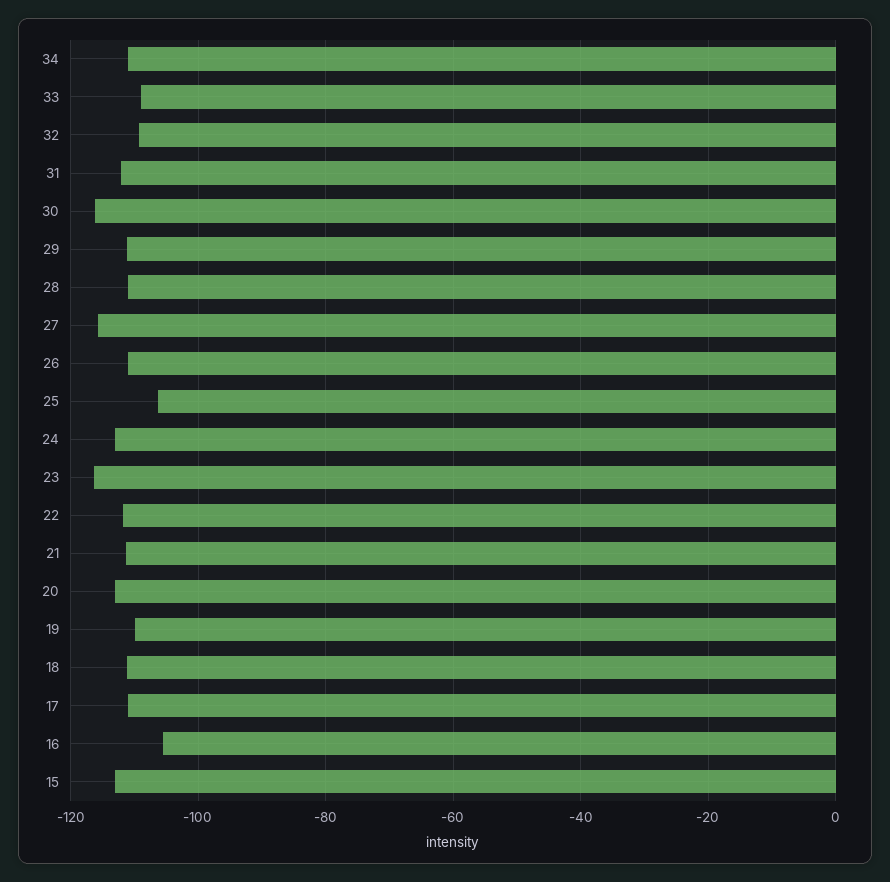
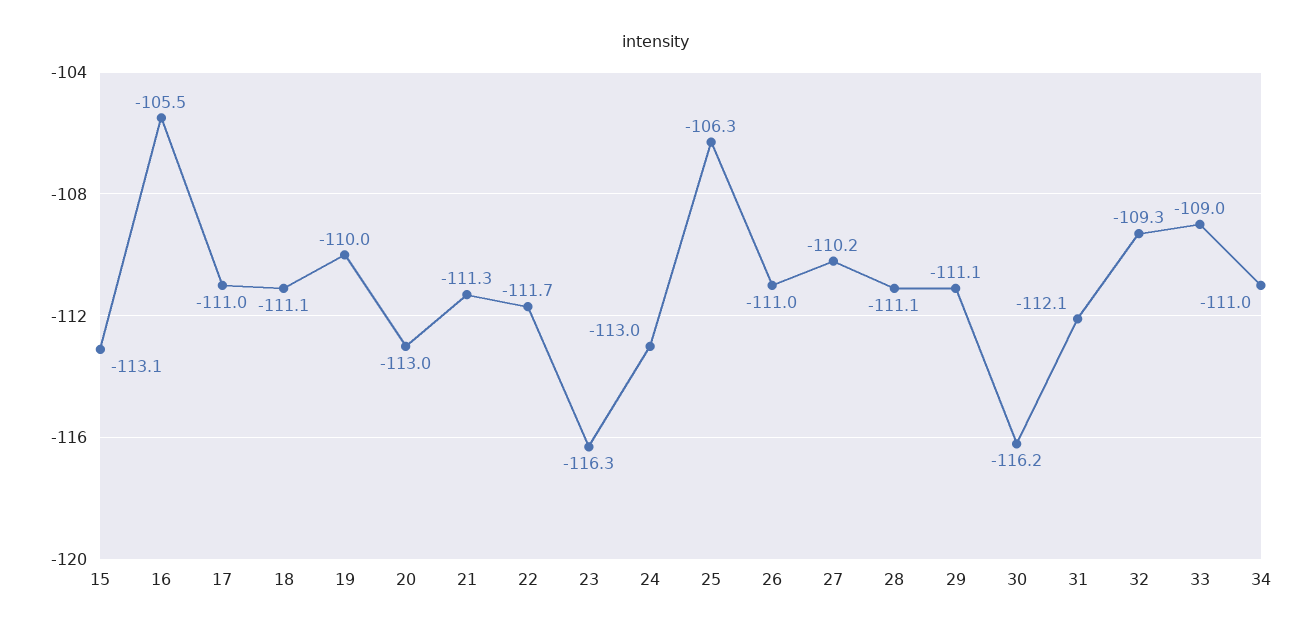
  {
    "34": -111,
    "33": -109,
    "32": -109.3,
    "31": -112.1,
    "30": -116.2,
    "29": -111.1,
    "28": -111.1,
-   "27": -116,
+   "27": -110.2,
    "26": -111,
    "25": -106.3,
    "24": -113,
    "23": -116.3,
    "22": -111.7,
    "21": -111.3,
    "20": -113,
    "19": -110,
    "18": -111.1,
    "17": -111,
    "16": -105.5,
    "15": -113.1
  }

